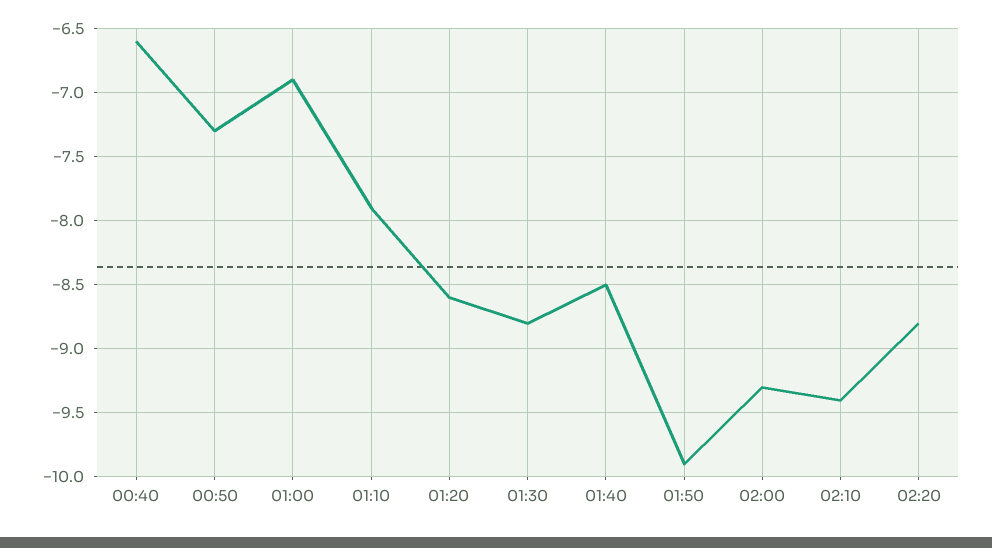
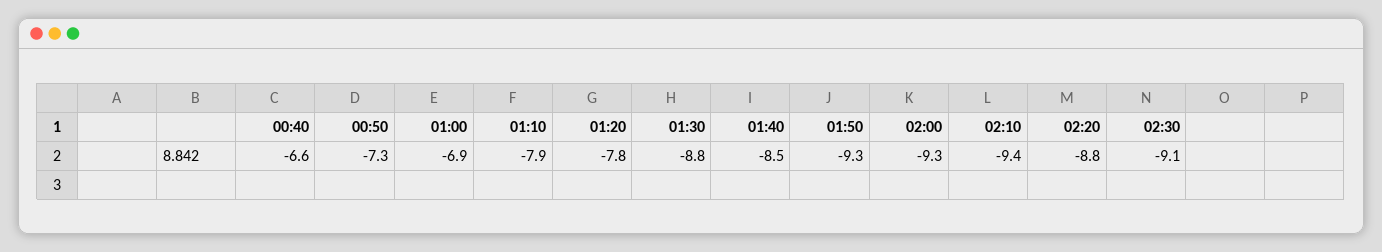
  {
    "00:40": -6.6,
    "00:50": -7.3,
    "01:00": -6.9,
    "01:10": -7.9,
-   "01:20": -8.6,
+   "01:20": -7.8,
    "01:30": -8.8,
    "01:40": -8.5,
-   "01:50": -9.9,
+   "01:50": -9.3,
    "02:00": -9.3,
    "02:10": -9.4,
-   "02:20": -8.8
+   "02:20": -8.8,
+   "02:30": -9.1
  }

